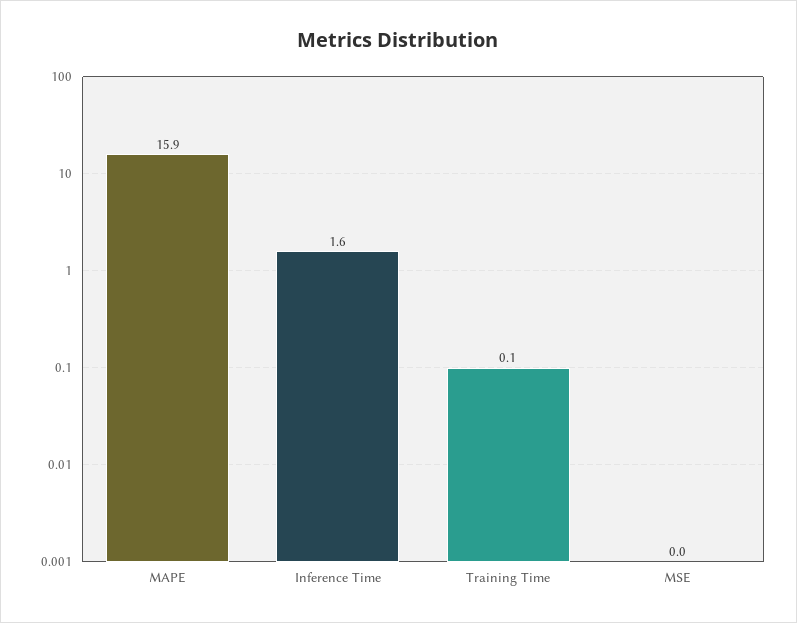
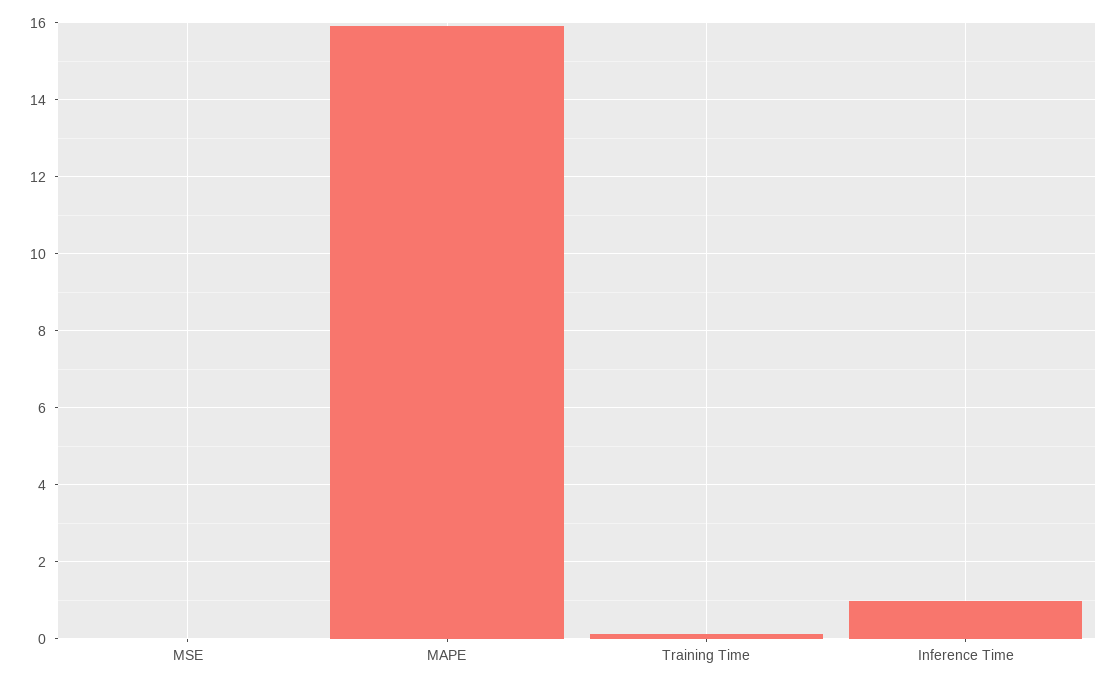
  {
    "MAPE": 15.9,
-   "Inference Time": 1.6,
+   "Inference Time": 1,
    "Training Time": 0.1,
    "MSE": 0
  }

